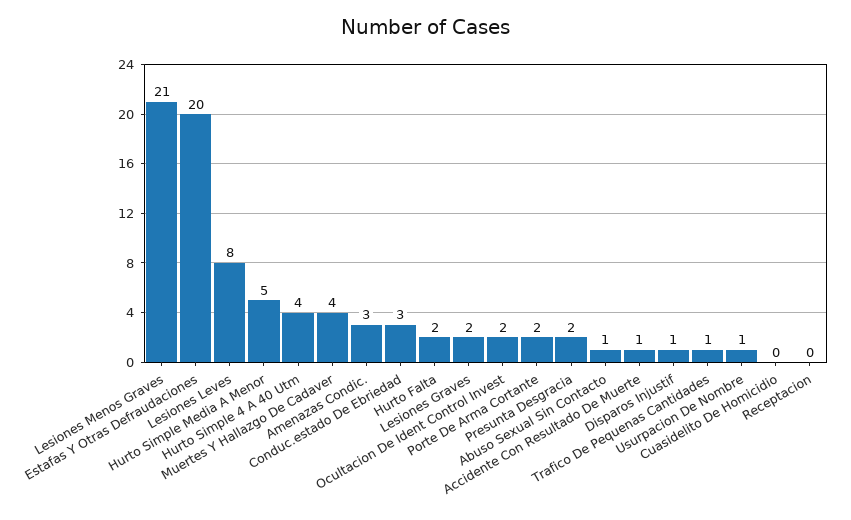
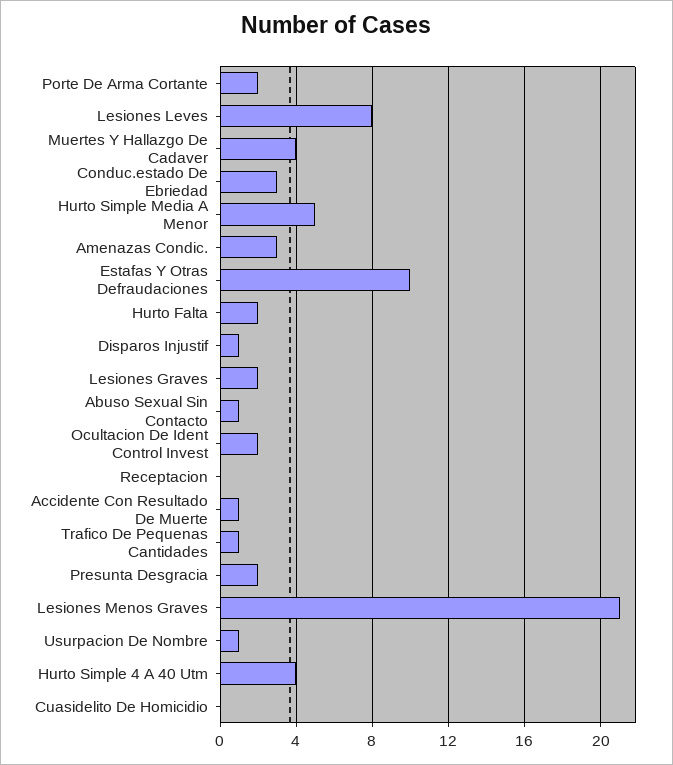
  {
    "Lesiones Menos Graves": 21,
-   "Estafas Y Otras Defraudaciones": 20,
+   "Estafas Y Otras Defraudaciones": 10,
    "Lesiones Leves": 8,
    "Hurto Simple Media A Menor": 5,
    "Hurto Simple 4 A 40 Utm": 4,
    "Muertes Y Hallazgo De Cadaver": 4,
    "Amenazas Condic.": 3,
    "Conduc.estado De Ebriedad": 3,
    "Hurto Falta": 2,
    "Lesiones Graves": 2,
    "Ocultacion De Ident Control Invest": 2,
    "Porte De Arma Cortante": 2,
    "Presunta Desgracia": 2,
    "Abuso Sexual Sin Contacto": 1,
    "Accidente Con Resultado De Muerte": 1,
    "Disparos Injustif": 1,
    "Trafico De Pequenas Cantidades": 1,
    "Usurpacion De Nombre": 1,
    "Cuasidelito De Homicidio": 0,
    "Receptacion": 0
  }

